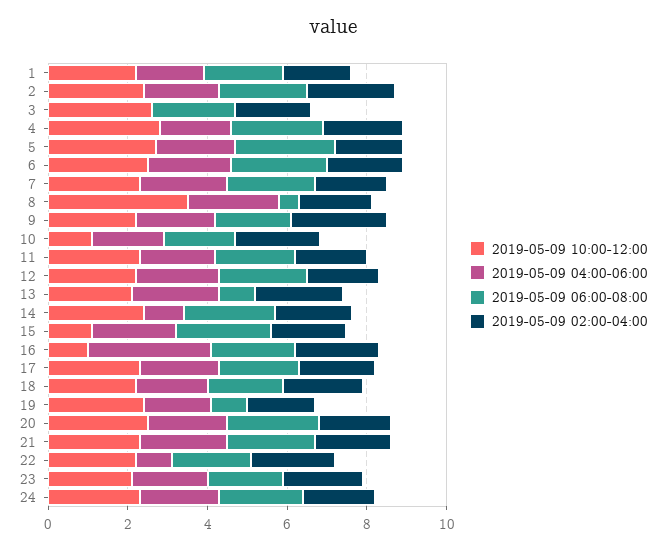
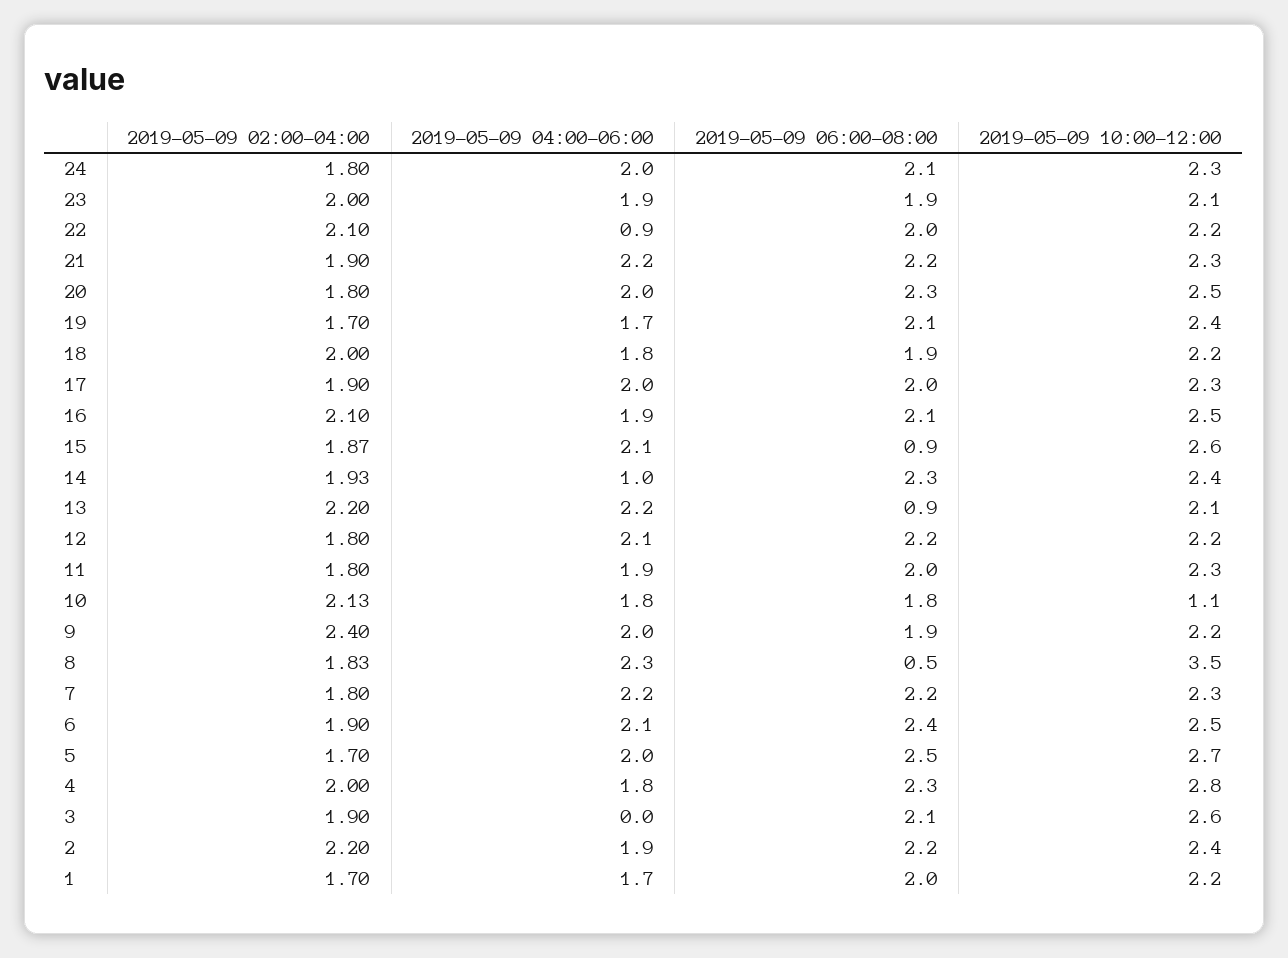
  {
    "2019-05-09 10:00-12:00": {
      "1": 2.2,
      "2": 2.4,
      "3": 2.6,
      "4": 2.8,
      "5": 2.7,
      "6": 2.5,
      "7": 2.3,
      "8": 3.5,
      "9": 2.2,
      "10": 1.1,
      "11": 2.3,
      "12": 2.2,
      "13": 2.1,
      "14": 2.4,
-     "15": 1,
+     "15": 2.6,
-     "16": 1,
+     "16": 2.5,
      "17": 2.3,
      "18": 2.2,
      "19": 2.4,
      "20": 2.5,
      "21": 2.3,
      "22": 2.2,
      "23": 2.1,
      "24": 2.3
    },
    "2019-05-09 04:00-06:00": {
      "1": 1.7,
      "2": 1.9,
      "3": 0,
      "4": 1.8,
      "5": 2,
      "6": 2.1,
      "7": 2.2,
      "8": 2.3,
      "9": 2,
      "10": 1.8,
      "11": 1.9,
      "12": 2.1,
      "13": 2.2,
      "14": 1,
      "15": 2.1,
-     "16": 3,
+     "16": 1.9,
      "17": 2,
      "18": 1.8,
      "19": 1.7,
      "20": 2,
      "21": 2.2,
      "22": 0.9,
      "23": 1.9,
      "24": 2
    },
    "2019-05-09 06:00-08:00": {
      "1": 2,
      "2": 2.2,
      "3": 2.1,
      "4": 2.3,
      "5": 2.5,
      "6": 2.4,
      "7": 2.2,
      "8": 0.5,
      "9": 1.9,
      "10": 1.8,
      "11": 2,
      "12": 2.2,
      "13": 0.9,
      "14": 2.3,
-     "15": 2.5,
+     "15": 0.9,
      "16": 2.1,
      "17": 2,
      "18": 1.9,
-     "19": 1,
+     "19": 2.1,
      "20": 2.3,
      "21": 2.2,
      "22": 2,
      "23": 1.9,
      "24": 2.1
    },
    "2019-05-09 02:00-04:00": {
      "1": 1.7,
      "2": 2.2,
      "3": 1.9,
      "4": 2,
      "5": 1.7,
      "6": 1.9,
      "7": 1.8,
      "8": 1.83,
      "9": 2.4,
      "10": 2.13,
      "11": 1.8,
      "12": 1.8,
      "13": 2.2,
      "14": 1.93,
      "15": 1.87,
      "16": 2.1,
      "17": 1.9,
      "18": 2,
      "19": 1.7,
      "20": 1.8,
      "21": 1.9,
      "22": 2.1,
      "23": 2,
      "24": 1.8
    }
  }

